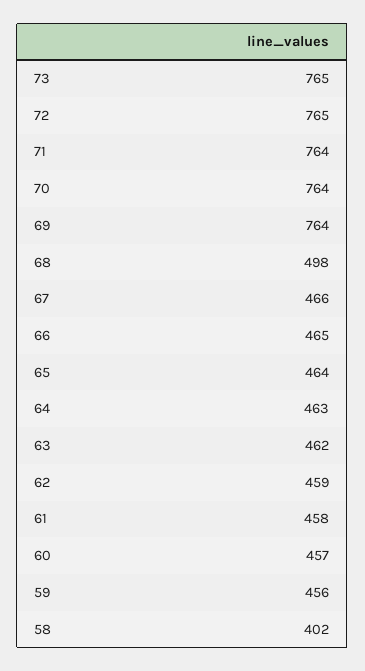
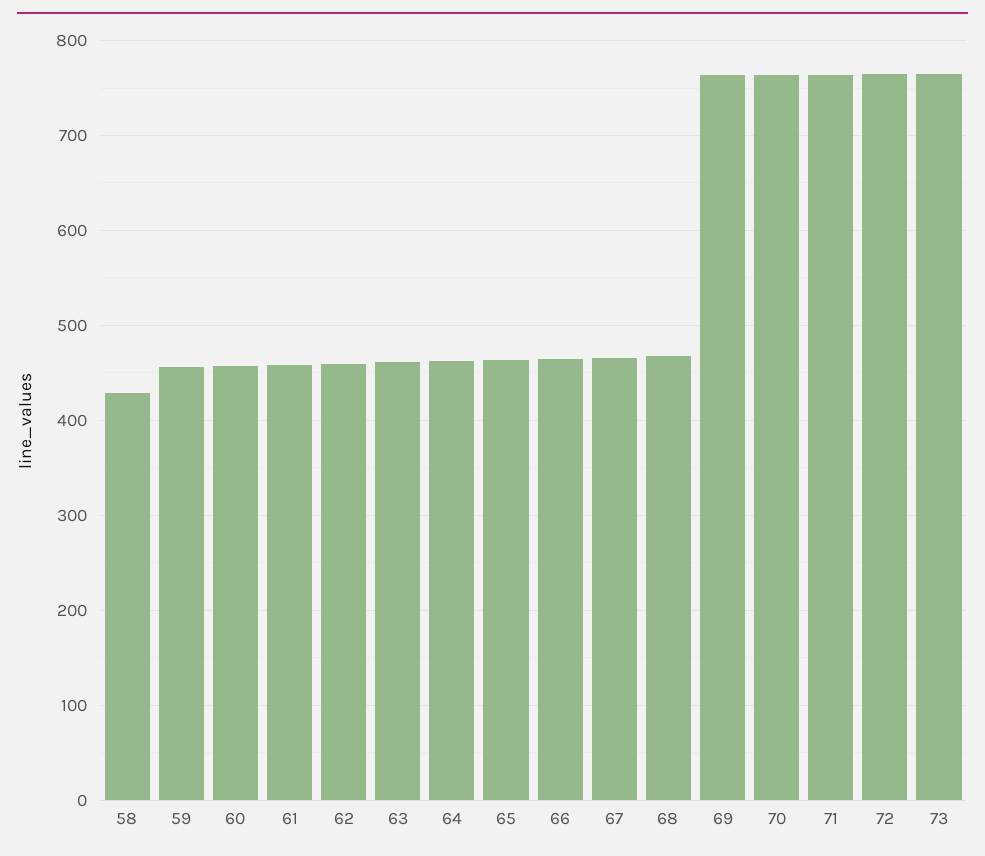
  {
    "73": 765,
    "72": 765,
    "71": 764,
    "70": 764,
    "69": 764,
-   "68": 498,
+   "68": 470,
    "67": 466,
    "66": 465,
    "65": 464,
    "64": 463,
    "63": 462,
    "62": 459,
    "61": 458,
    "60": 457,
    "59": 456,
-   "58": 402
+   "58": 430
  }

